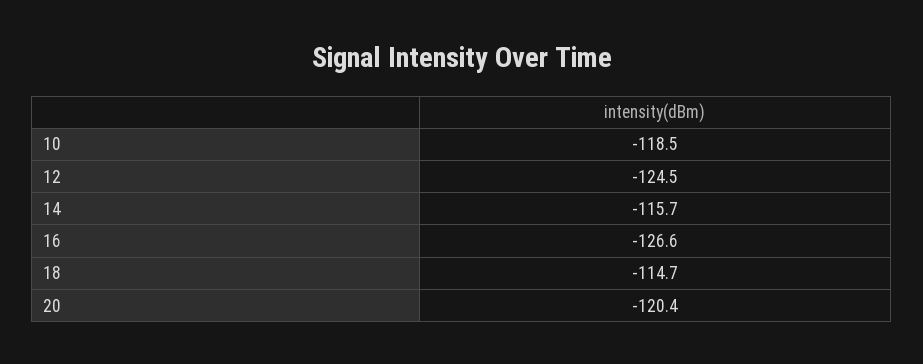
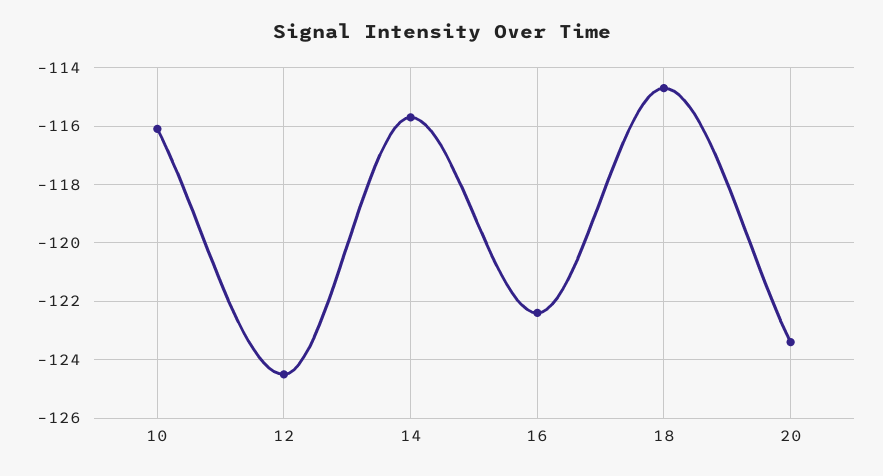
  {
-   "10": -118.5,
+   "10": -116,
    "12": -124.5,
    "14": -115.7,
-   "16": -126.6,
+   "16": -122.5,
    "18": -114.7,
-   "20": -120.4
+   "20": -123.5
  }

